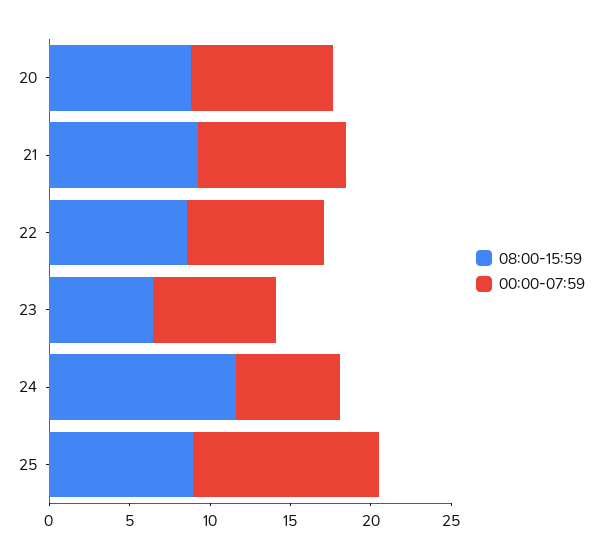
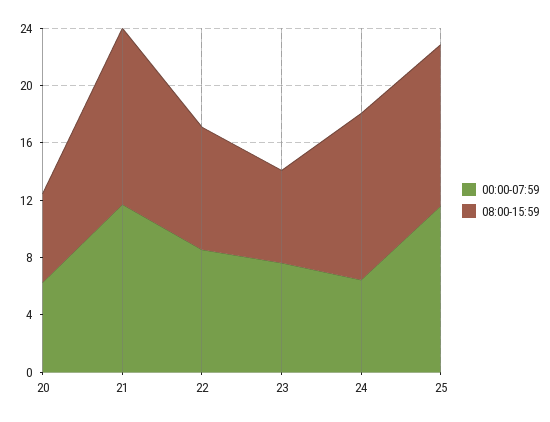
  {
    "08:00-15:59": {
-     "20": 9,
+     "20": 6,
-     "21": 9,
+     "21": 12,
      "22": 9,
      "23": 6,
      "24": 12,
-     "25": 9
+     "25": 11
    },
    "00:00-07:59": {
-     "20": 9,
+     "20": 6,
-     "21": 9,
+     "21": 12,
      "22": 9,
      "23": 8,
      "24": 6,
      "25": 12
    }
  }

